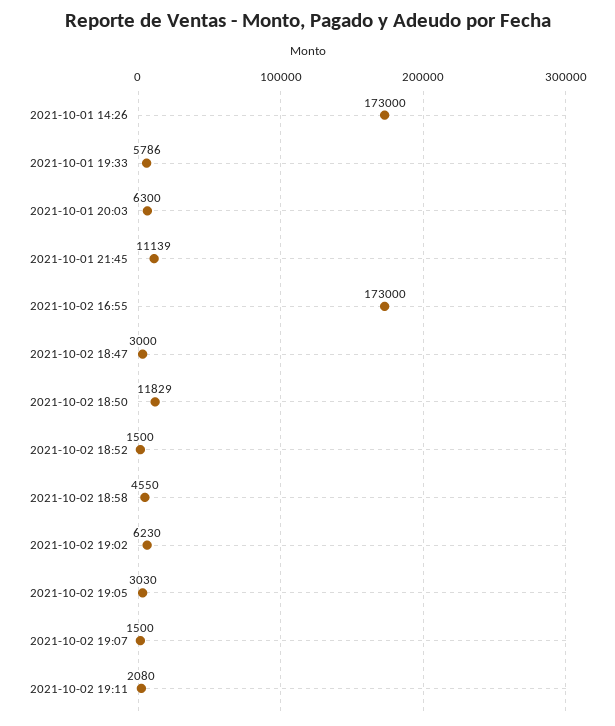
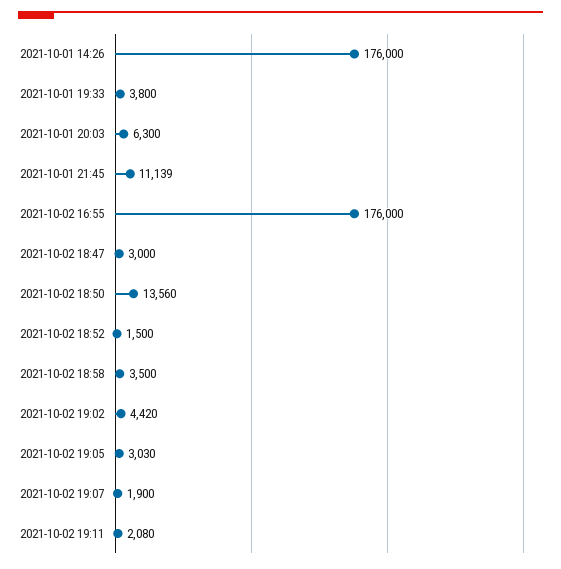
  {
-   "2021-10-01 14:26": 173000,
+   "2021-10-01 14:26": 176000,
-   "2021-10-01 19:33": 5786,
+   "2021-10-01 19:33": 3800,
    "2021-10-01 20:03": 6300,
    "2021-10-01 21:45": 11139,
-   "2021-10-02 16:55": 173000,
+   "2021-10-02 16:55": 176000,
    "2021-10-02 18:47": 3000,
-   "2021-10-02 18:50": 11829,
+   "2021-10-02 18:50": 13560,
    "2021-10-02 18:52": 1500,
-   "2021-10-02 18:58": 4550,
+   "2021-10-02 18:58": 3500,
-   "2021-10-02 19:02": 6230,
+   "2021-10-02 19:02": 4420,
    "2021-10-02 19:05": 3030,
-   "2021-10-02 19:07": 1500,
+   "2021-10-02 19:07": 1900,
    "2021-10-02 19:11": 2080
  }

